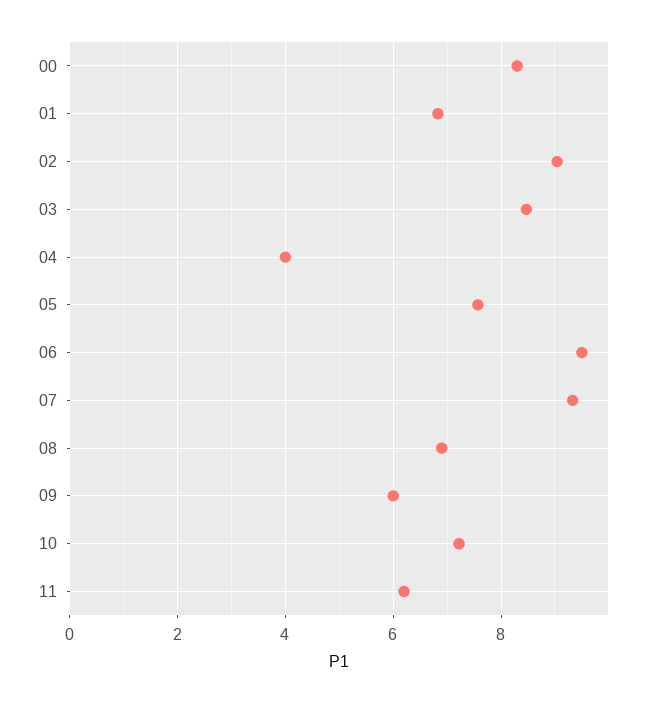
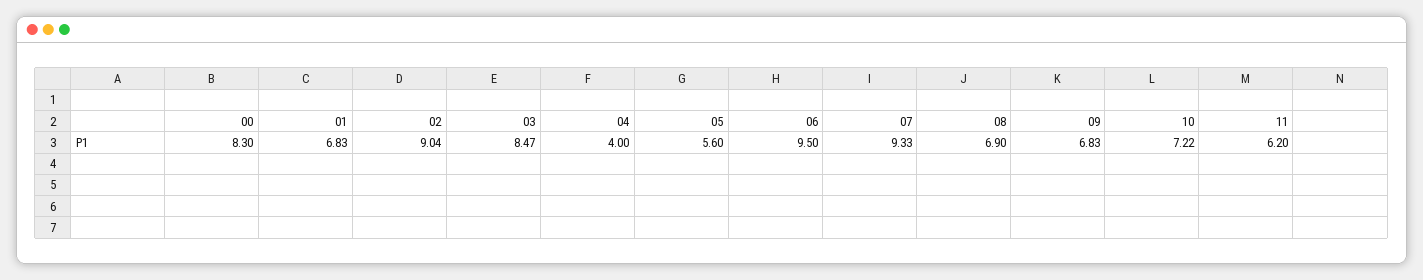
  {
    "00": 8.3,
    "01": 6.83,
    "02": 9.04,
    "03": 8.47,
    "04": 4,
-   "05": 7.6,
+   "05": 5.6,
    "06": 9.5,
    "07": 9.33,
    "08": 6.9,
-   "09": 6,
+   "09": 6.83,
    "10": 7.22,
    "11": 6.2
  }

